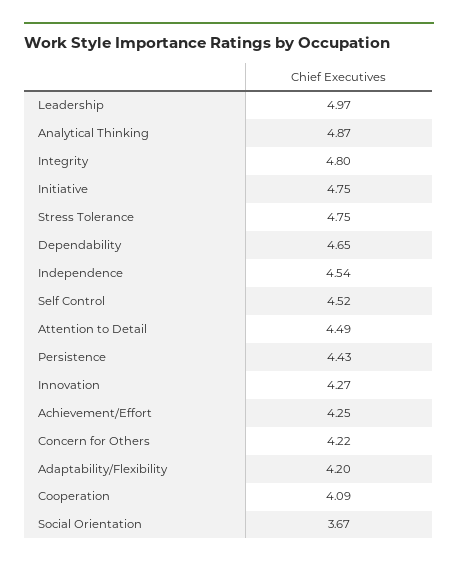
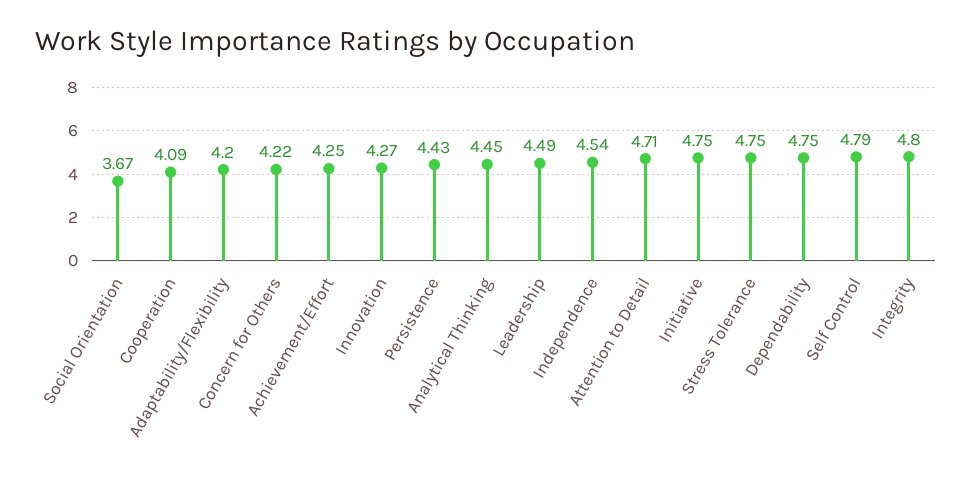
  {
-   "Leadership": 4.97,
+   "Leadership": 4.49,
-   "Analytical Thinking": 4.87,
+   "Analytical Thinking": 4.45,
    "Integrity": 4.8,
    "Initiative": 4.75,
    "Stress Tolerance": 4.75,
-   "Dependability": 4.65,
+   "Dependability": 4.75,
    "Independence": 4.54,
-   "Self Control": 4.52,
+   "Self Control": 4.79,
-   "Attention to Detail": 4.49,
+   "Attention to Detail": 4.71,
    "Persistence": 4.43,
    "Innovation": 4.27,
    "Achievement/Effort": 4.25,
    "Concern for Others": 4.22,
    "Adaptability/Flexibility": 4.2,
    "Cooperation": 4.09,
    "Social Orientation": 3.67
  }

